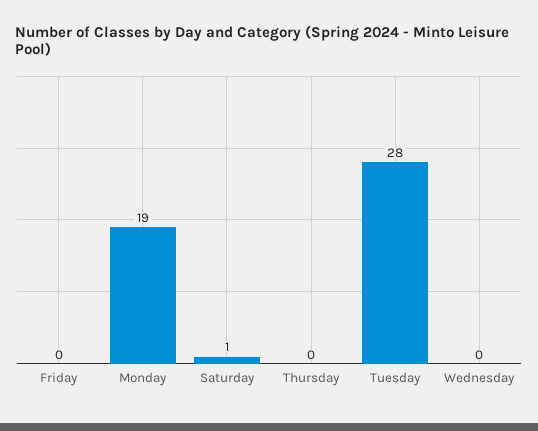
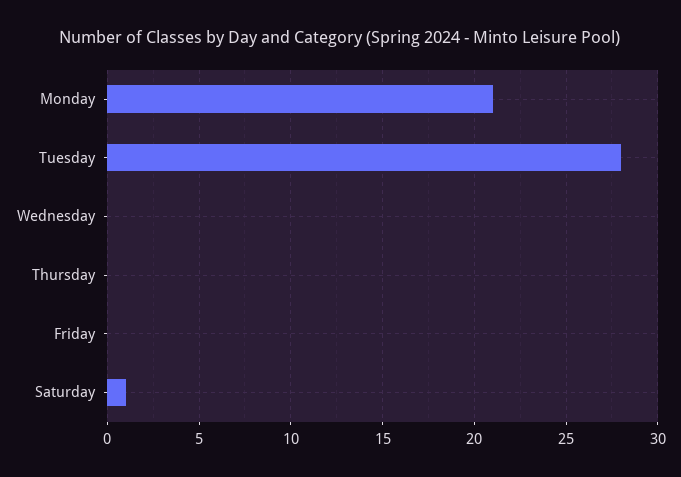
  {
    "Friday": 0,
-   "Monday": 19,
+   "Monday": 21,
    "Saturday": 1,
    "Thursday": 0,
    "Tuesday": 28,
    "Wednesday": 0
  }

